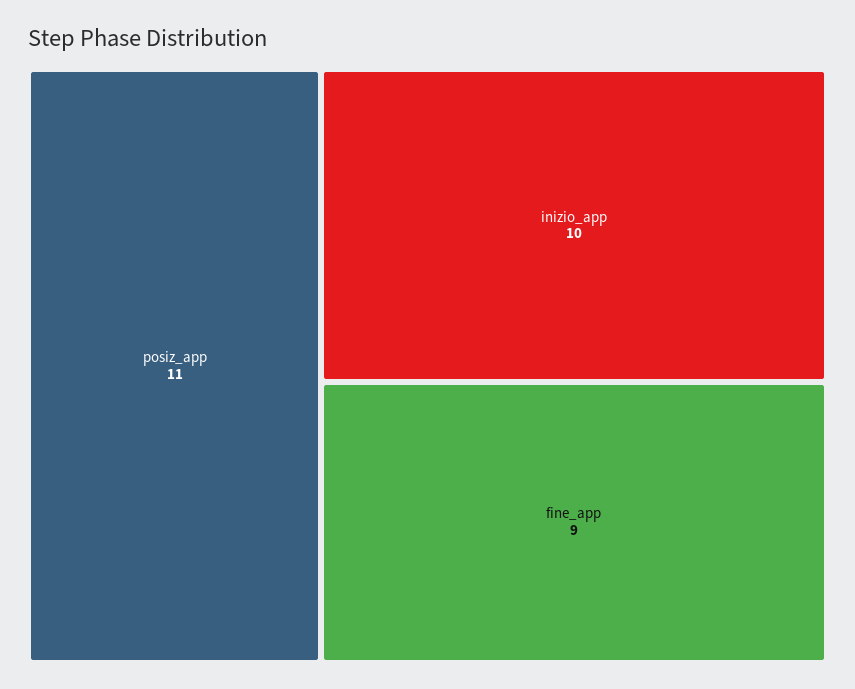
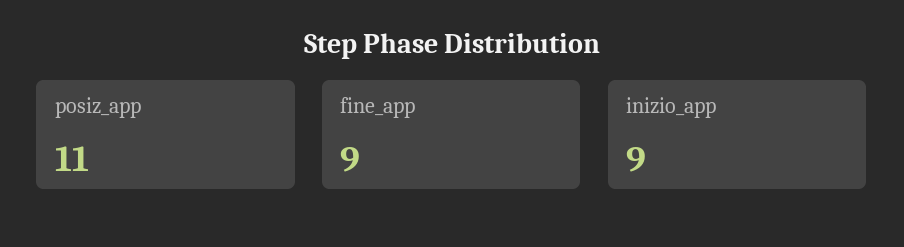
  {
    "posiz_app": 11,
-   "inizio_app": 10,
+   "inizio_app": 9,
    "fine_app": 9
  }

